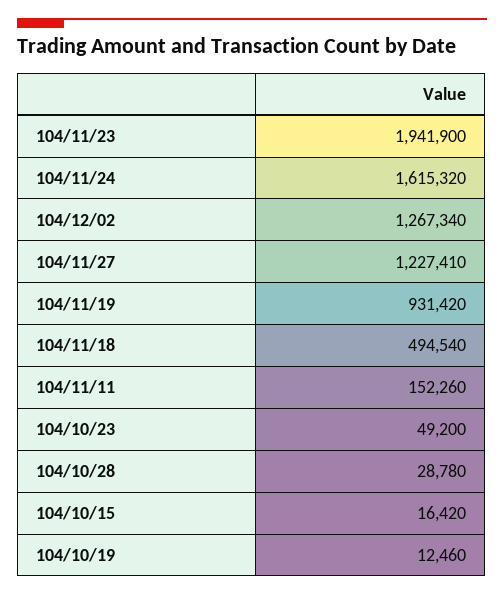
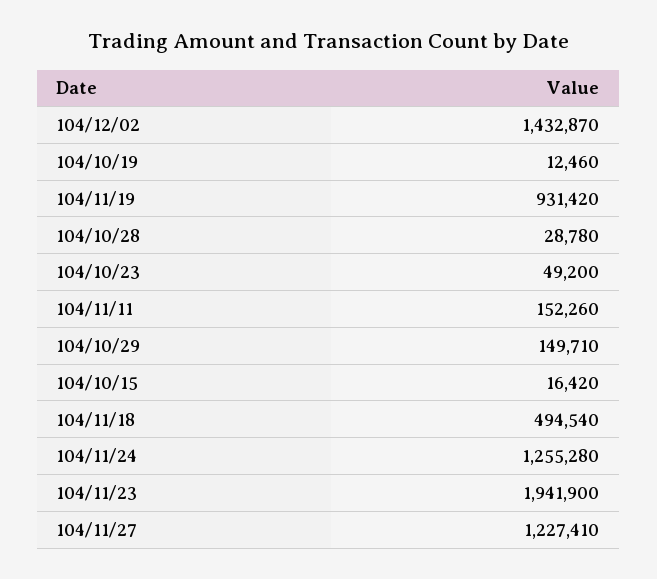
  {
    "104/11/23": 1941900,
-   "104/11/24": 1615320,
+   "104/11/24": 1255280,
-   "104/12/02": 1267340,
+   "104/12/02": 1432870,
    "104/11/27": 1227410,
    "104/11/19": 931420,
    "104/11/18": 494540,
    "104/11/11": 152260,
    "104/10/23": 49200,
    "104/10/28": 28780,
    "104/10/15": 16420,
-   "104/10/19": 12460
+   "104/10/19": 12460,
+   "104/10/29": 149710
  }

